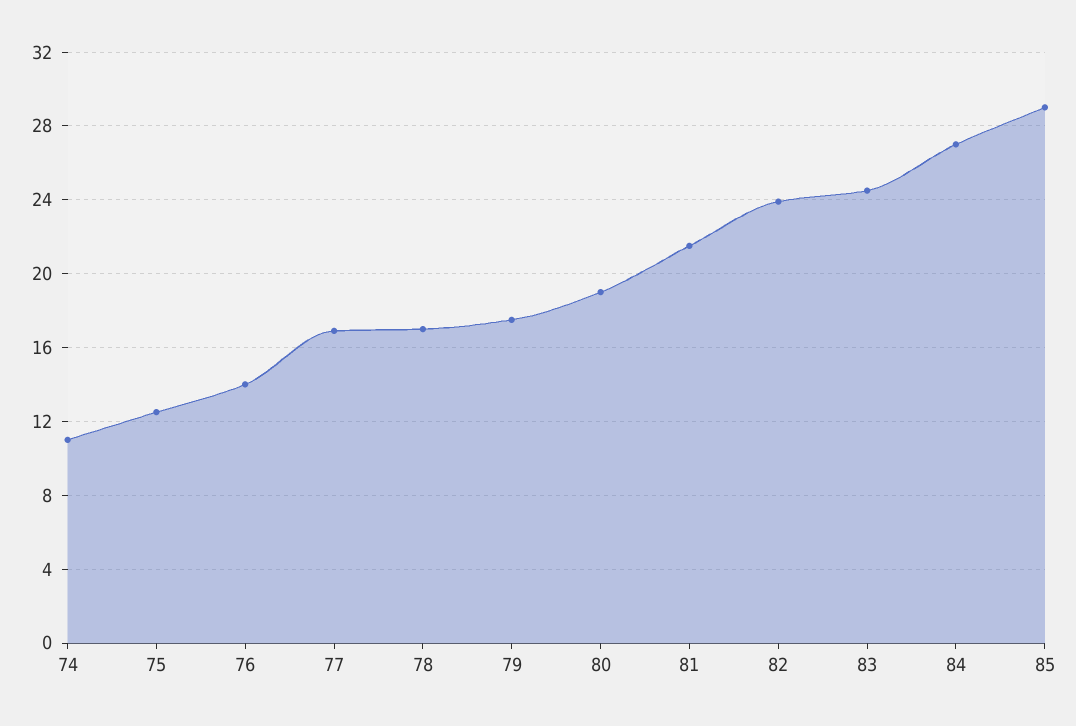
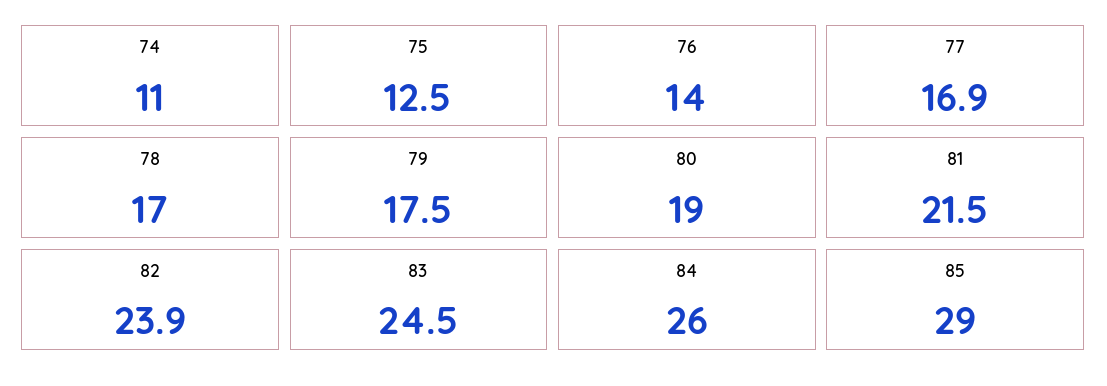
  {
    "74": 11,
    "75": 12.5,
    "76": 14,
    "77": 16.9,
    "78": 17,
    "79": 17.5,
    "80": 19,
    "81": 21.5,
    "82": 23.9,
    "83": 24.5,
-   "84": 27,
+   "84": 26,
    "85": 29
  }

